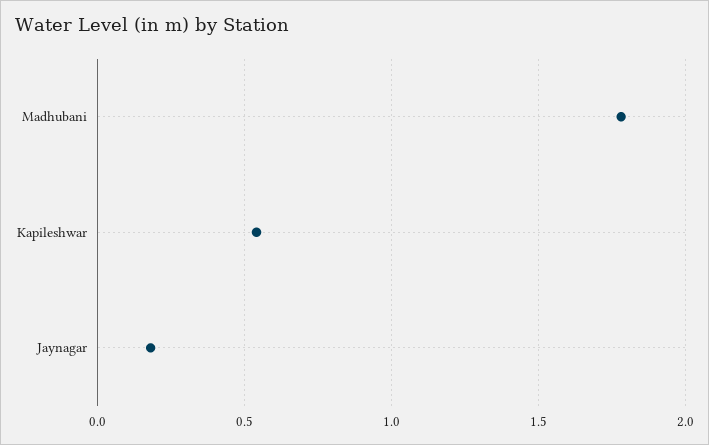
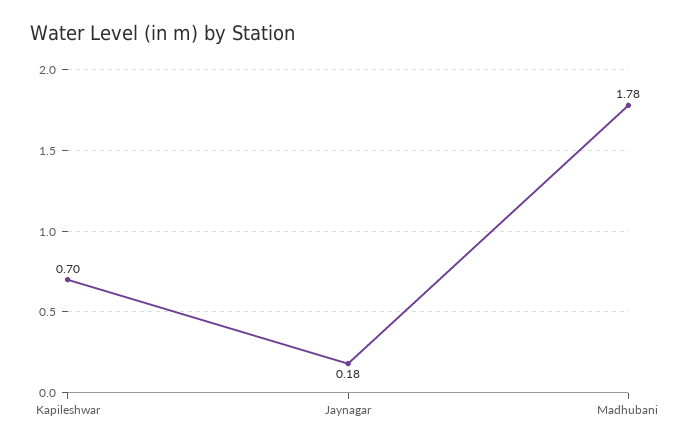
  {
    "Madhubani": 1.78,
-   "Kapileshwar": 0.55,
+   "Kapileshwar": 0.7,
    "Jaynagar": 0.18
  }

